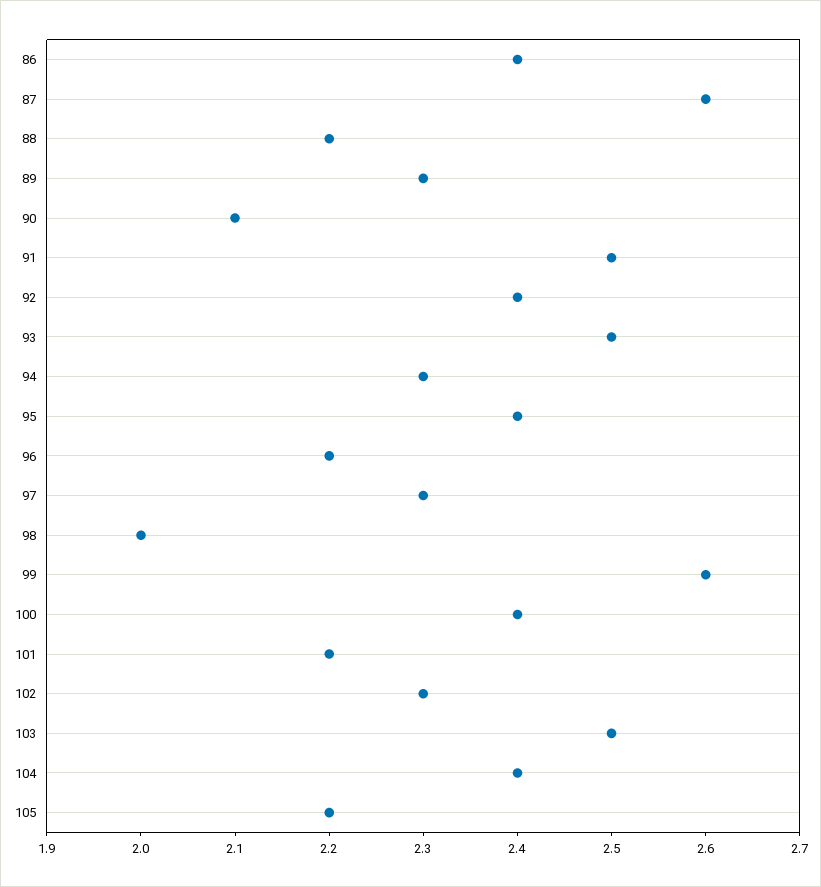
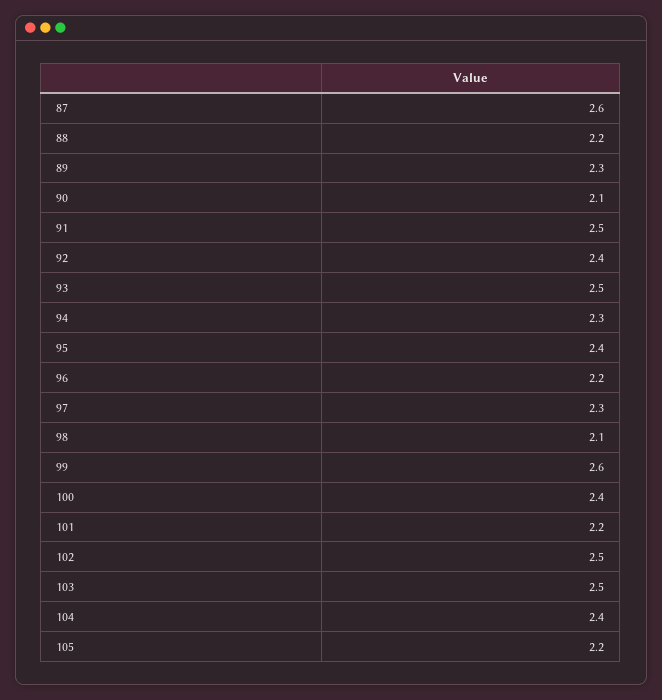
  {
-   "86": 2.4,
    "87": 2.6,
    "88": 2.2,
    "89": 2.3,
    "90": 2.1,
    "91": 2.5,
    "92": 2.4,
    "93": 2.5,
    "94": 2.3,
    "95": 2.4,
    "96": 2.2,
    "97": 2.3,
-   "98": 2,
+   "98": 2.1,
    "99": 2.6,
    "100": 2.4,
    "101": 2.2,
-   "102": 2.3,
+   "102": 2.5,
    "103": 2.5,
    "104": 2.4,
    "105": 2.2
  }

